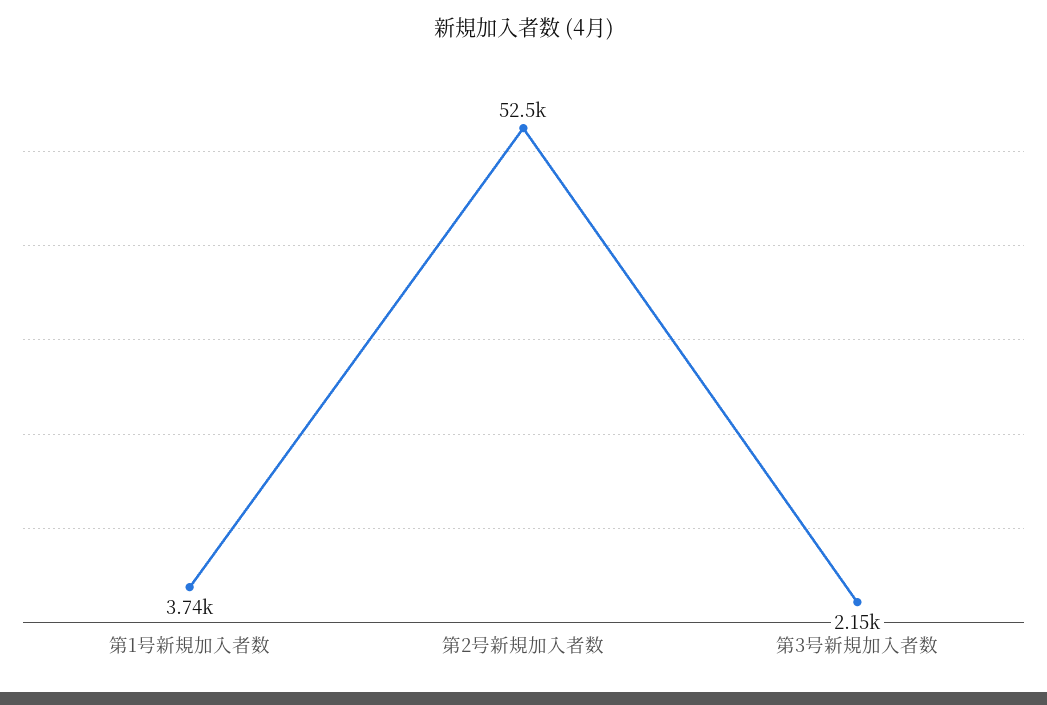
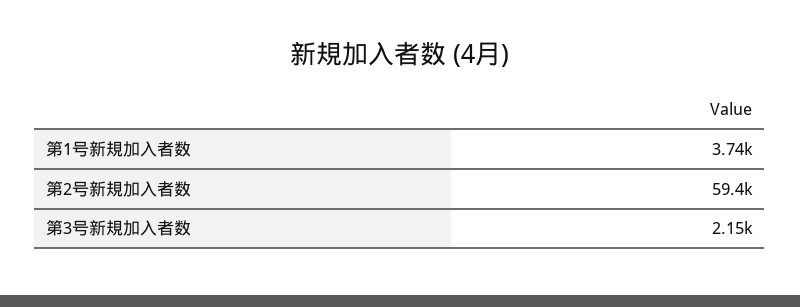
  {
    "第1号新規加入者数": 3740,
-   "第2号新規加入者数": 52500,
+   "第2号新規加入者数": 59400,
    "第3号新規加入者数": 2150
  }

